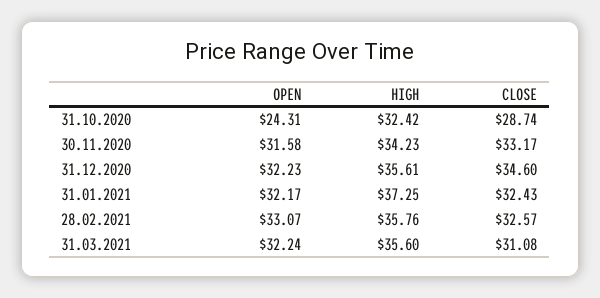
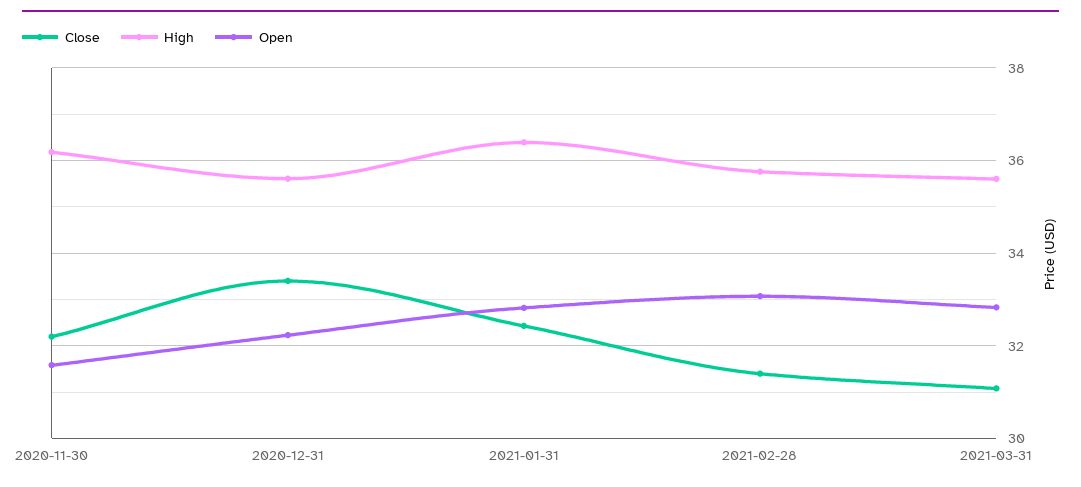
  {
    "OPEN": {
-     "31.10.2020": 24.31,
      "30.11.2020": 31.58,
      "31.12.2020": 32.23,
-     "31.01.2021": 32.17,
+     "31.01.2021": 32.8,
      "28.02.2021": 33.07,
-     "31.03.2021": 32.24
+     "31.03.2021": 32.8
    },
    "HIGH": {
-     "31.10.2020": 32.42,
-     "30.11.2020": 34.23,
+     "30.11.2020": 36.2,
      "31.12.2020": 35.61,
-     "31.01.2021": 37.25,
+     "31.01.2021": 36.4,
      "28.02.2021": 35.76,
      "31.03.2021": 35.6
    },
    "CLOSE": {
-     "31.10.2020": 28.74,
-     "30.11.2020": 33.17,
+     "30.11.2020": 32.2,
-     "31.12.2020": 34.6,
+     "31.12.2020": 33.4,
      "31.01.2021": 32.43,
-     "28.02.2021": 32.57,
+     "28.02.2021": 31.4,
      "31.03.2021": 31.08
    }
  }

